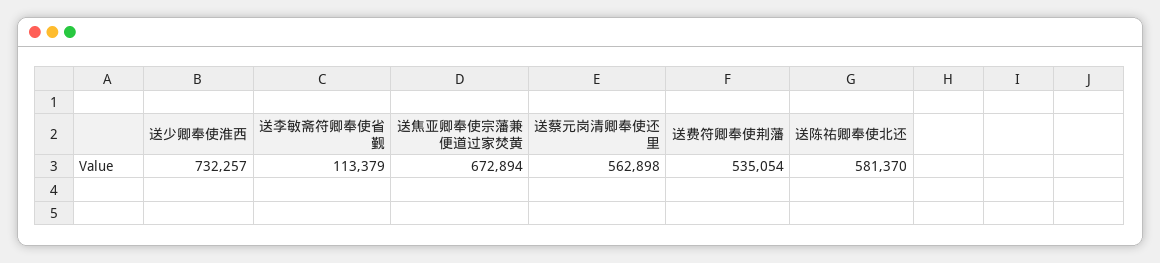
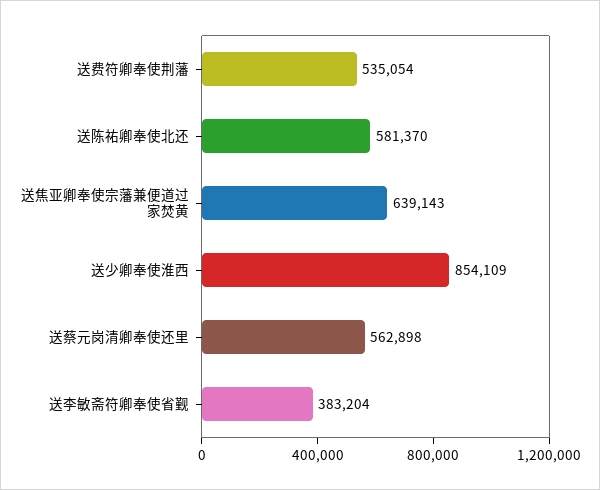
  {
-   "送少卿奉使淮西": 732257,
+   "送少卿奉使淮西": 854109,
-   "送李敏斋符卿奉使省觐": 113379,
+   "送李敏斋符卿奉使省觐": 383204,
-   "送焦亚卿奉使宗藩兼便道过家焚黄": 672894,
+   "送焦亚卿奉使宗藩兼便道过家焚黄": 639143,
    "送蔡元岗清卿奉使还里": 562898,
    "送费符卿奉使荆藩": 535054,
    "送陈祐卿奉使北还": 581370
  }

